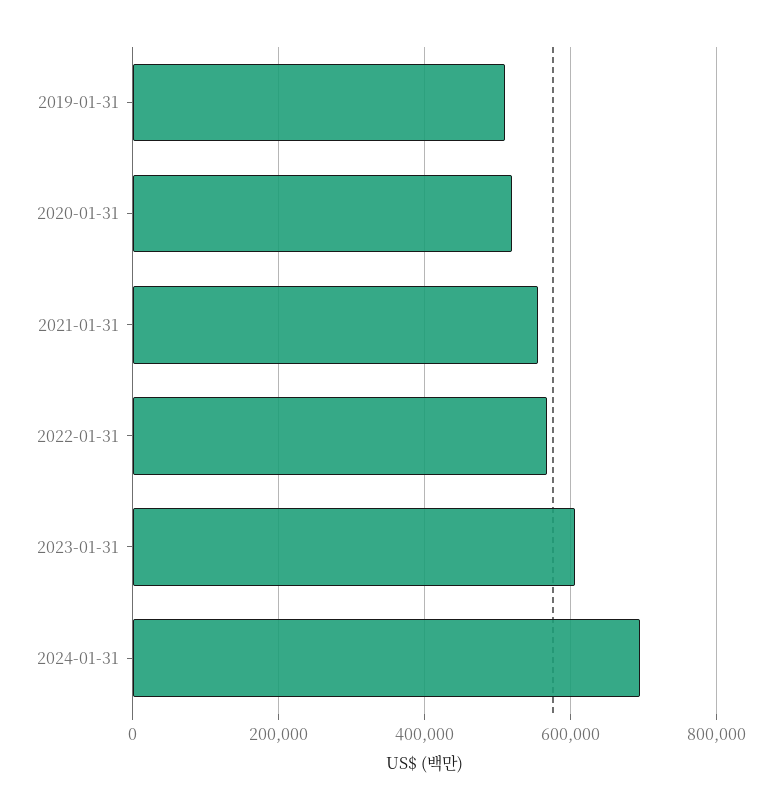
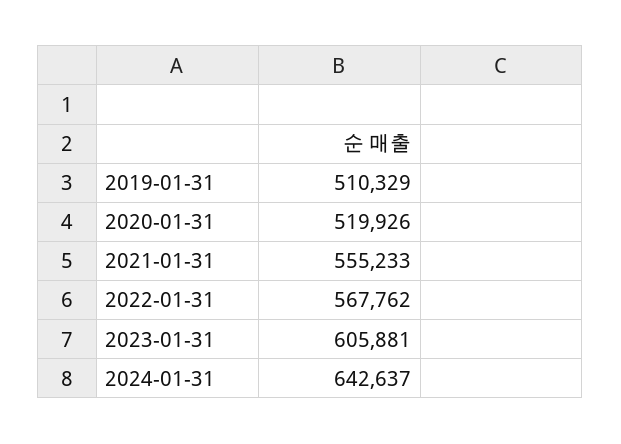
  {
    "2019-01-31": 510329,
    "2020-01-31": 519926,
    "2021-01-31": 555233,
    "2022-01-31": 567762,
    "2023-01-31": 605881,
-   "2024-01-31": 700000
+   "2024-01-31": 642637
  }

